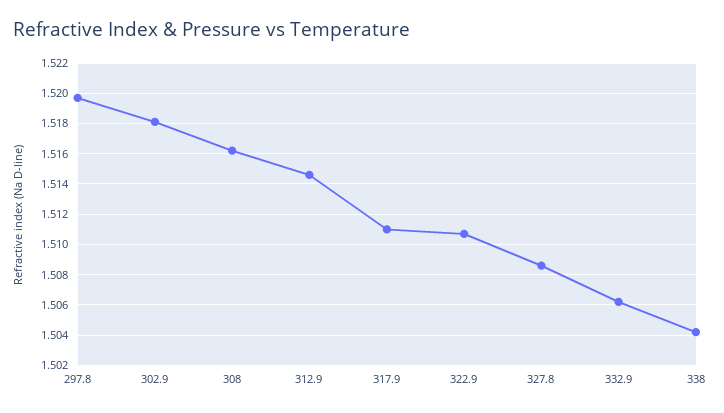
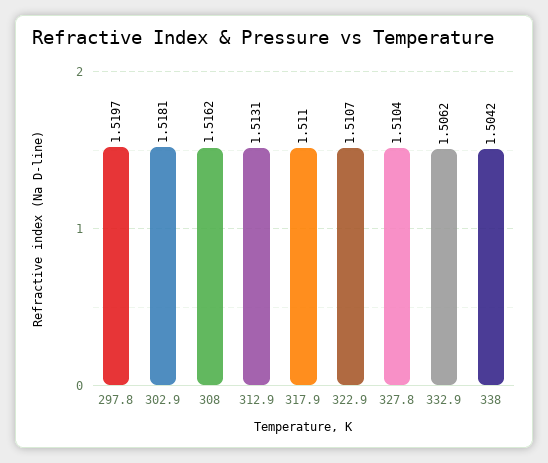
  {
    "297.8": 1.5197,
    "302.9": 1.5181,
    "308": 1.5162,
-   "312.9": 1.5145,
+   "312.9": 1.5131,
    "317.9": 1.511,
    "322.9": 1.5107,
-   "327.8": 1.5085,
+   "327.8": 1.5104,
    "332.9": 1.5062,
    "338": 1.5042
  }

